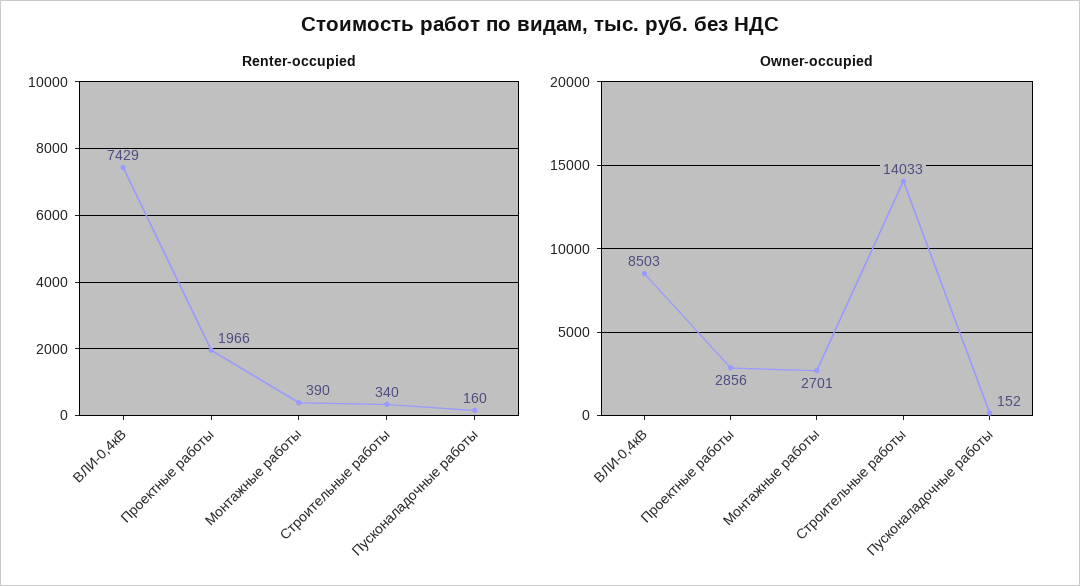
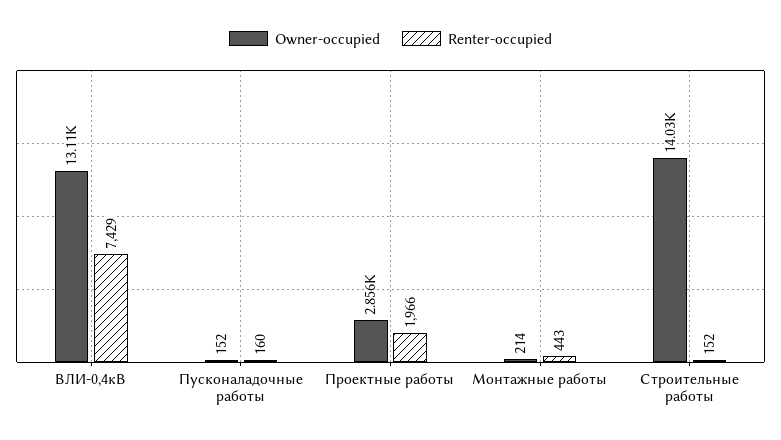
  {
    "Renter-occupied": {
      "ВЛИ-0,4кВ": 7429,
      "Проектные работы": 1966,
-     "Монтажные работы": 390,
+     "Монтажные работы": 443,
-     "Строительные работы": 340,
+     "Строительные работы": 152,
      "Пусконаладочные работы": 160
    },
    "Owner-occupied": {
-     "ВЛИ-0,4кВ": 8503,
+     "ВЛИ-0,4кВ": 13110,
      "Проектные работы": 2856,
-     "Монтажные работы": 2701,
+     "Монтажные работы": 214,
      "Строительные работы": 14033,
      "Пусконаладочные работы": 152
    }
  }

